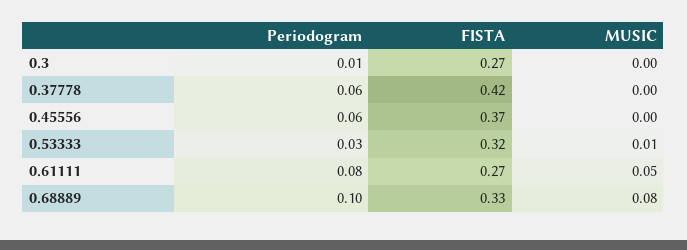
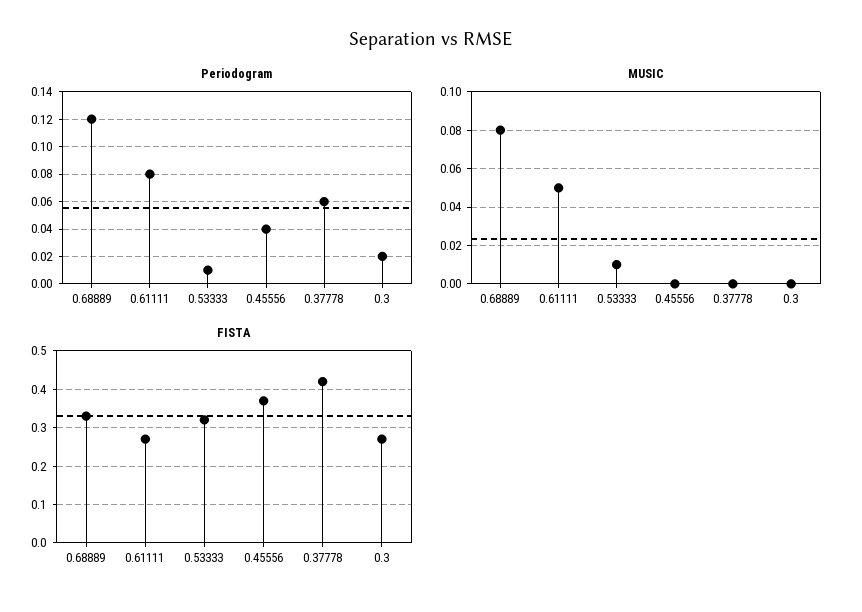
  {
    "Periodogram": {
-     "0.3": 0.01,
+     "0.3": 0.02,
      "0.37778": 0.06,
-     "0.45556": 0.06,
+     "0.45556": 0.04,
-     "0.53333": 0.03,
+     "0.53333": 0.01,
      "0.61111": 0.08,
-     "0.68889": 0.1
+     "0.68889": 0.12
    },
    "FISTA": {
      "0.3": 0.27,
      "0.37778": 0.42,
      "0.45556": 0.37,
      "0.53333": 0.32,
      "0.61111": 0.27,
      "0.68889": 0.33
    },
    "MUSIC": {
      "0.3": 0,
      "0.37778": 0,
      "0.45556": 0,
      "0.53333": 0.01,
      "0.61111": 0.05,
      "0.68889": 0.08
    }
  }

